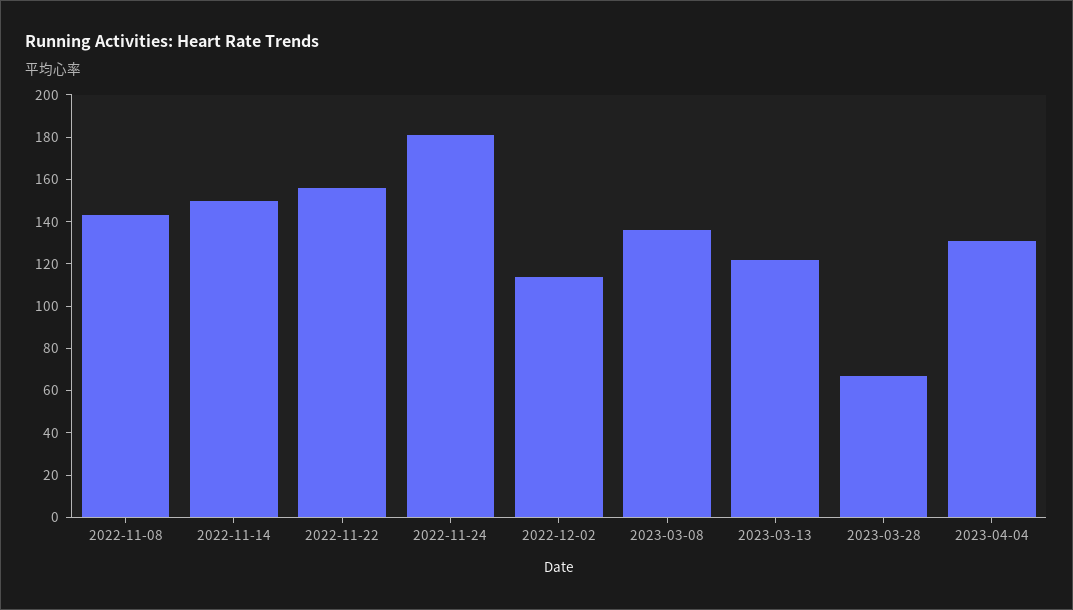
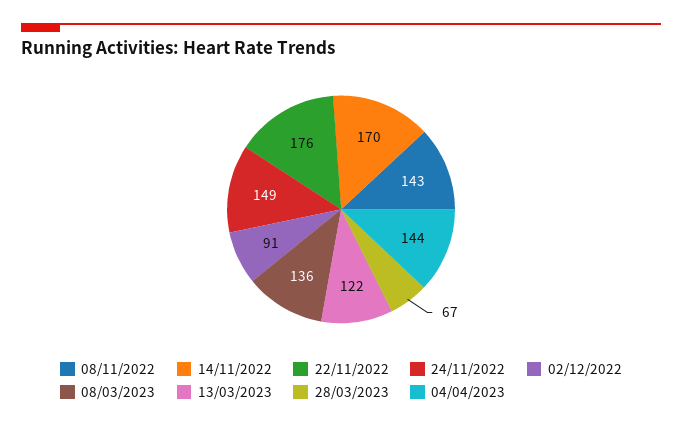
  {
    "2022-11-08": 143,
-   "2022-11-14": 150,
+   "2022-11-14": 170,
-   "2022-11-22": 155,
+   "2022-11-22": 176,
-   "2022-11-24": 180,
+   "2022-11-24": 149,
-   "2022-12-02": 115,
+   "2022-12-02": 91,
    "2023-03-08": 136,
    "2023-03-13": 122,
    "2023-03-28": 67,
-   "2023-04-04": 130
+   "2023-04-04": 144
  }

